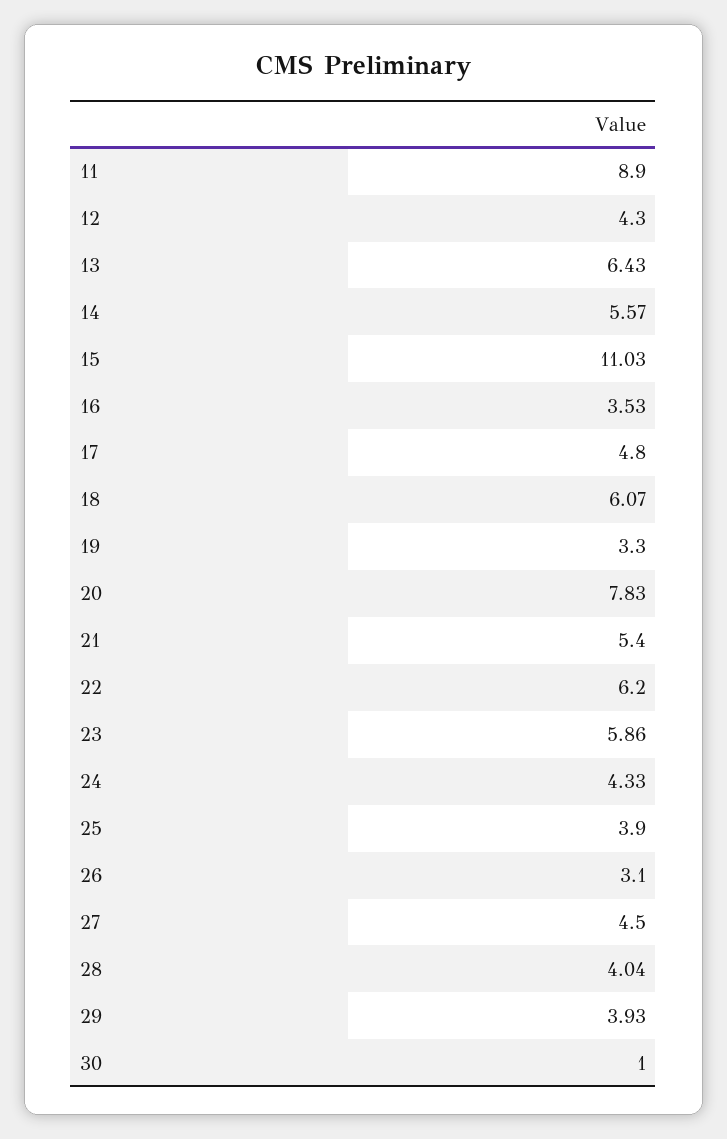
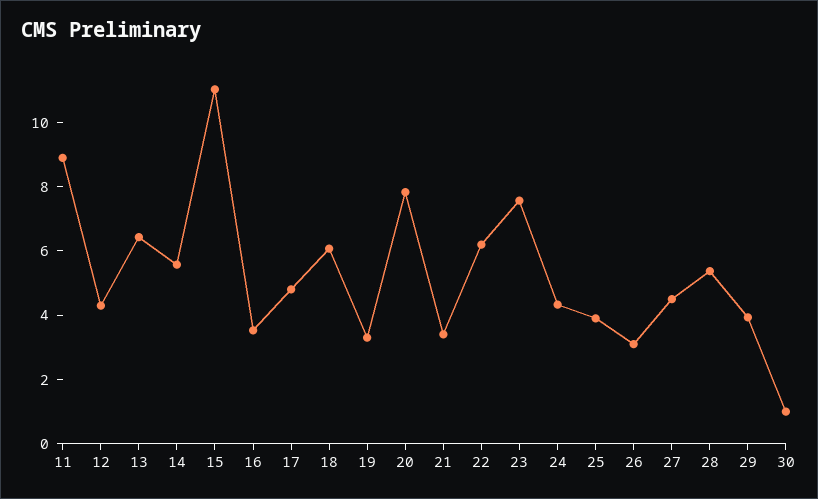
  {
    "11": 8.9,
    "12": 4.3,
    "13": 6.43,
    "14": 5.57,
    "15": 11.03,
    "16": 3.53,
    "17": 4.8,
    "18": 6.07,
    "19": 3.3,
    "20": 7.83,
-   "21": 5.4,
+   "21": 3.5,
    "22": 6.2,
-   "23": 5.86,
+   "23": 7.5,
    "24": 4.33,
    "25": 3.9,
    "26": 3.1,
    "27": 4.5,
-   "28": 4.04,
+   "28": 5.5,
    "29": 3.93,
    "30": 1
  }

